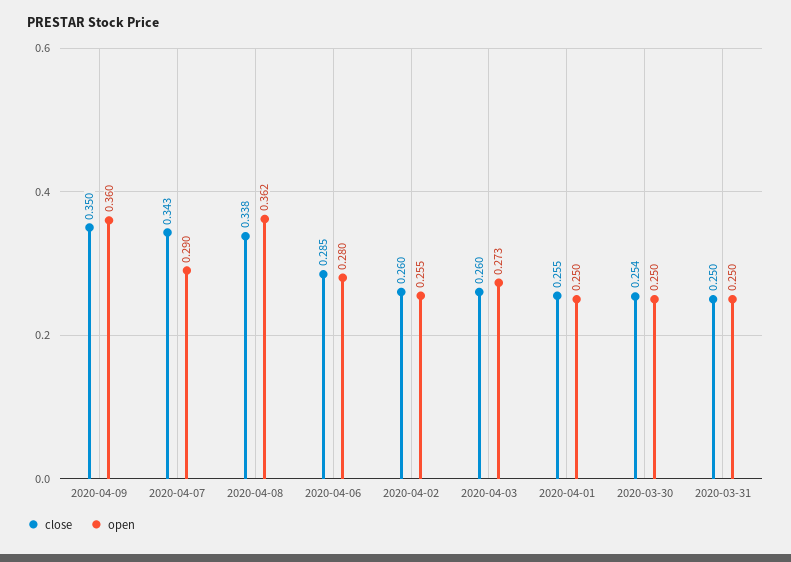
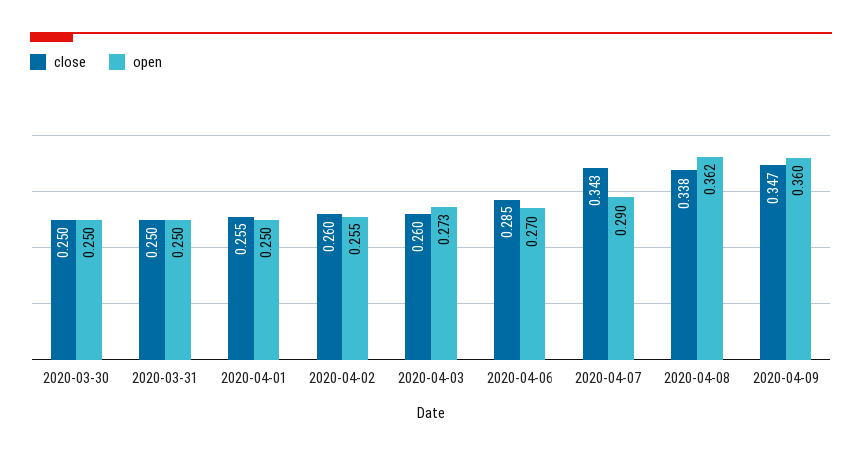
  {
    "close": {
-     "2020-04-09": 0.35,
+     "2020-04-09": 0.347,
      "2020-04-07": 0.343,
      "2020-04-08": 0.338,
      "2020-04-06": 0.285,
      "2020-04-02": 0.26,
      "2020-04-03": 0.26,
      "2020-04-01": 0.255,
-     "2020-03-30": 0.254,
+     "2020-03-30": 0.25,
      "2020-03-31": 0.25
    },
    "open": {
      "2020-04-09": 0.36,
      "2020-04-07": 0.29,
      "2020-04-08": 0.362,
-     "2020-04-06": 0.28,
+     "2020-04-06": 0.27,
      "2020-04-02": 0.255,
      "2020-04-03": 0.273,
      "2020-04-01": 0.25,
      "2020-03-30": 0.25,
      "2020-03-31": 0.25
    }
  }

